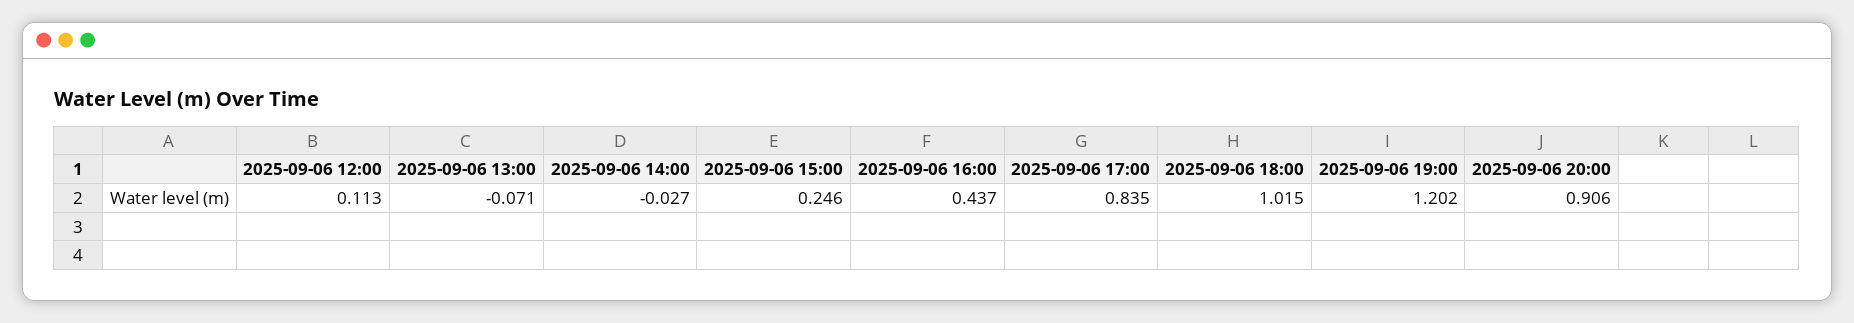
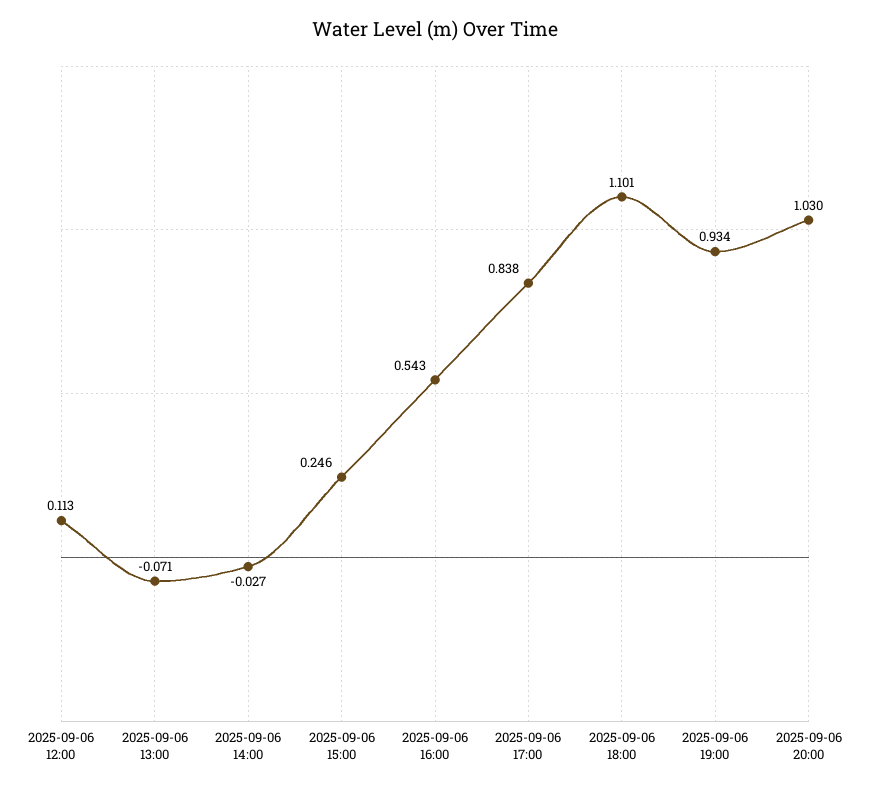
  {
    "2025-09-06 12:00": 0.113,
    "2025-09-06 13:00": -0.071,
    "2025-09-06 14:00": -0.027,
    "2025-09-06 15:00": 0.246,
-   "2025-09-06 16:00": 0.437,
+   "2025-09-06 16:00": 0.543,
-   "2025-09-06 17:00": 0.835,
+   "2025-09-06 17:00": 0.838,
-   "2025-09-06 18:00": 1.015,
+   "2025-09-06 18:00": 1.101,
-   "2025-09-06 19:00": 1.202,
+   "2025-09-06 19:00": 0.934,
-   "2025-09-06 20:00": 0.906
+   "2025-09-06 20:00": 1.03
  }

